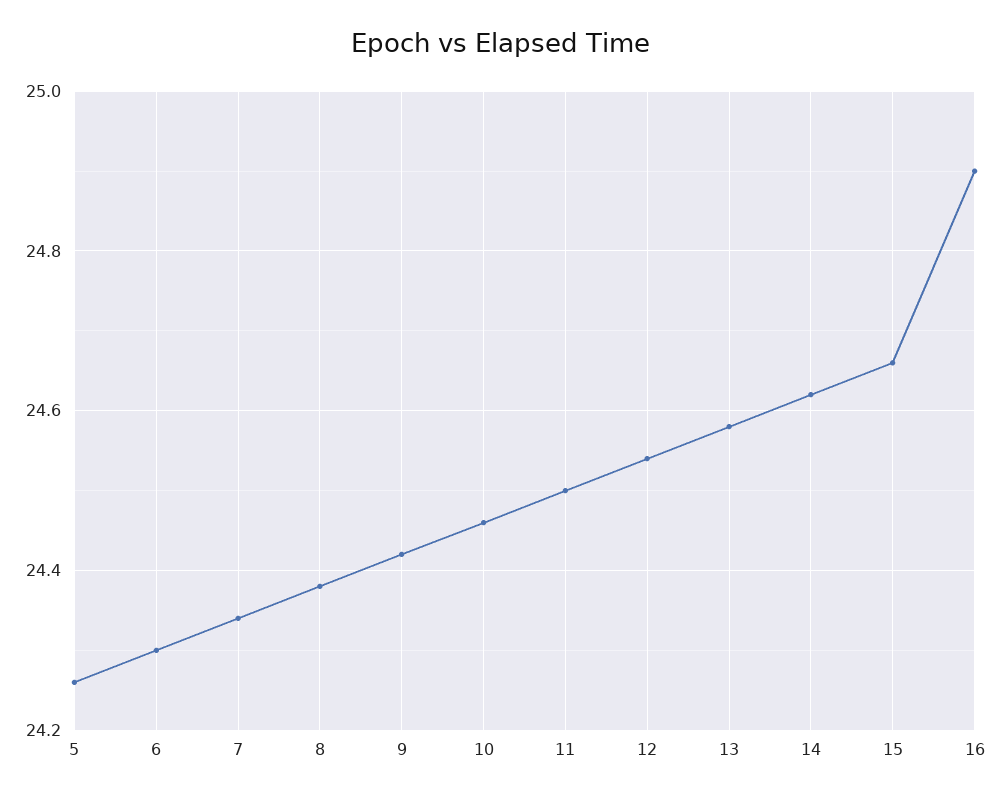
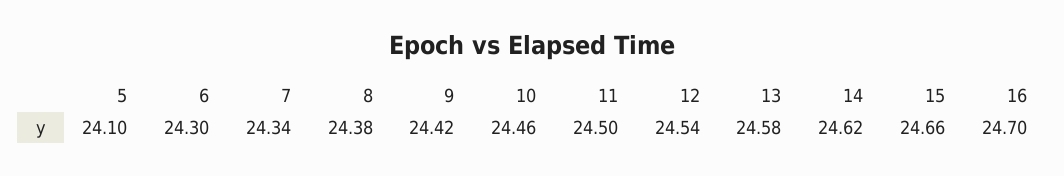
  {
-   "5": 24.25,
+   "5": 24.1,
    "6": 24.3,
    "7": 24.34,
    "8": 24.38,
    "9": 24.42,
    "10": 24.46,
    "11": 24.5,
    "12": 24.54,
    "13": 24.58,
    "14": 24.62,
    "15": 24.66,
-   "16": 24.9
+   "16": 24.7
  }

